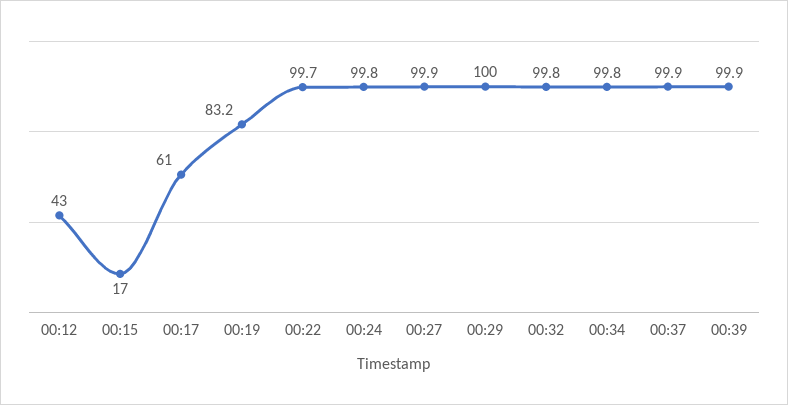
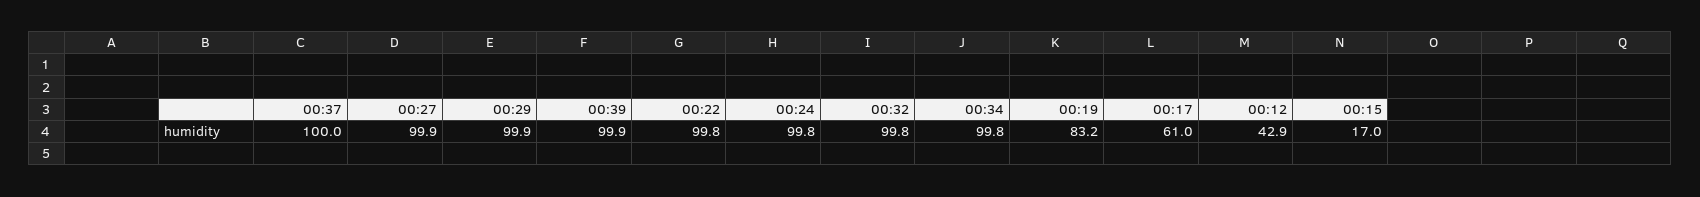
  {
-   "00:12": 43,
+   "00:12": 42.9,
    "00:15": 17,
    "00:17": 61,
    "00:19": 83.2,
-   "00:22": 99.7,
+   "00:22": 99.8,
    "00:24": 99.8,
    "00:27": 99.9,
-   "00:29": 100,
+   "00:29": 99.9,
    "00:32": 99.8,
    "00:34": 99.8,
-   "00:37": 99.9,
+   "00:37": 100,
    "00:39": 99.9
  }

